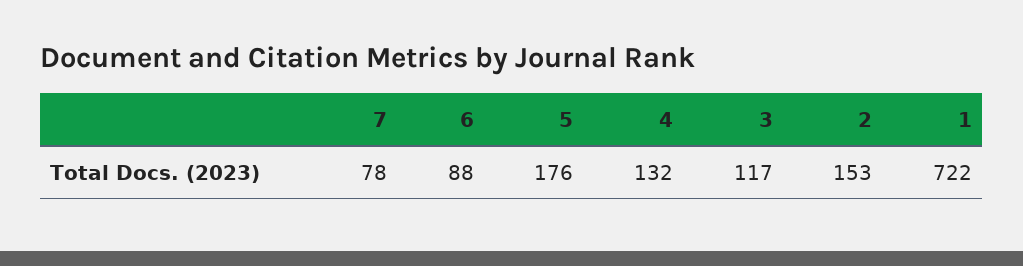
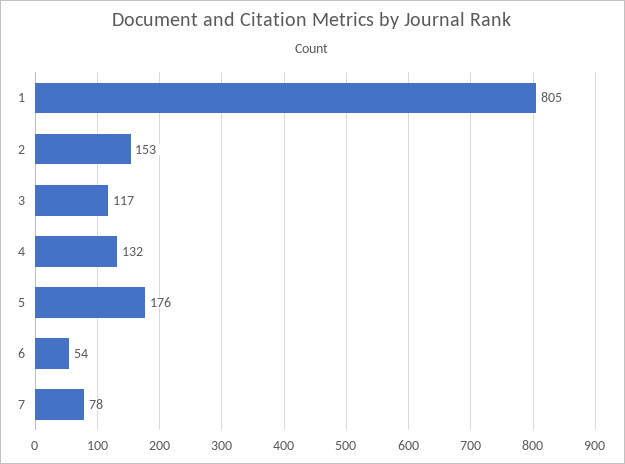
  {
    "7": 78,
-   "6": 88,
+   "6": 54,
    "5": 176,
    "4": 132,
    "3": 117,
    "2": 153,
-   "1": 722
+   "1": 805
  }

